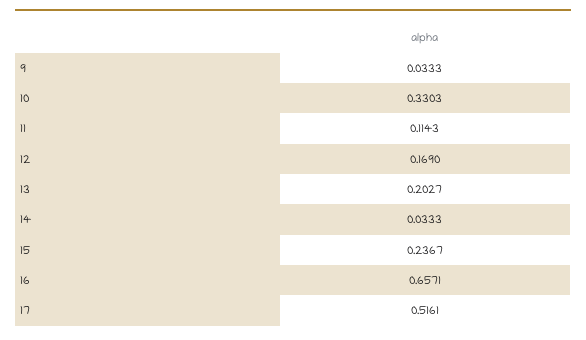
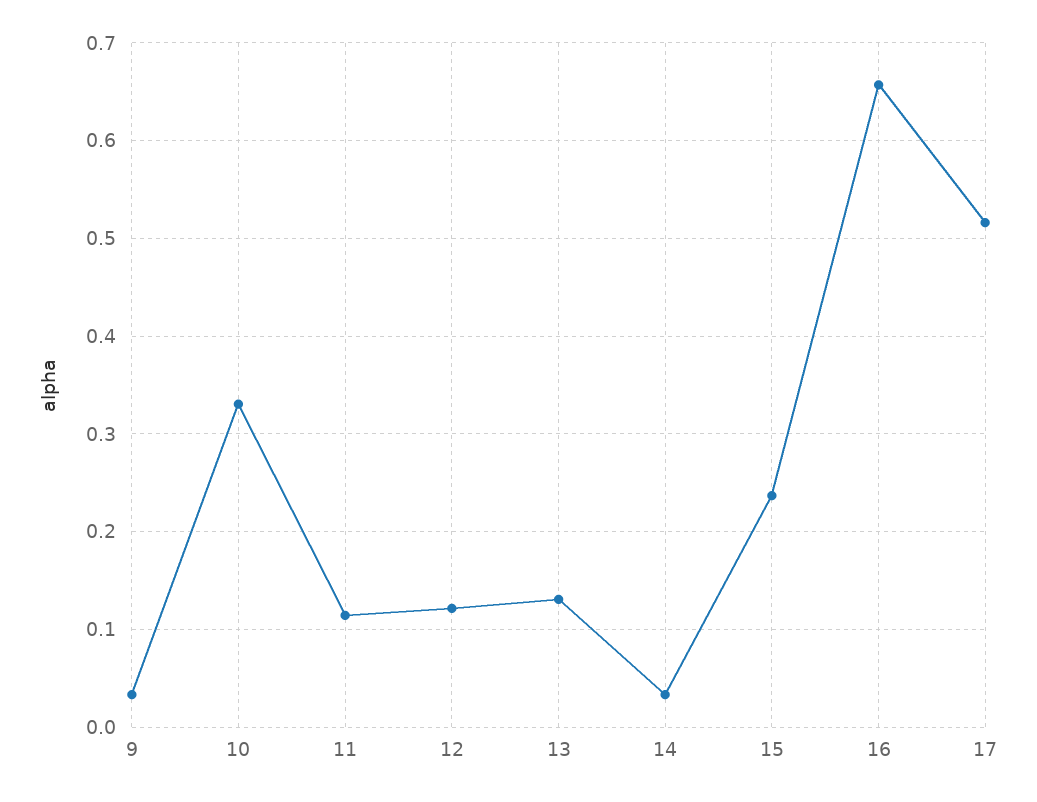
  {
    "9": 0.0333,
    "10": 0.3303,
    "11": 0.1143,
-   "12": 0.169,
+   "12": 0.12,
-   "13": 0.2027,
+   "13": 0.13,
    "14": 0.0333,
    "15": 0.2367,
    "16": 0.6571,
    "17": 0.5161
  }

